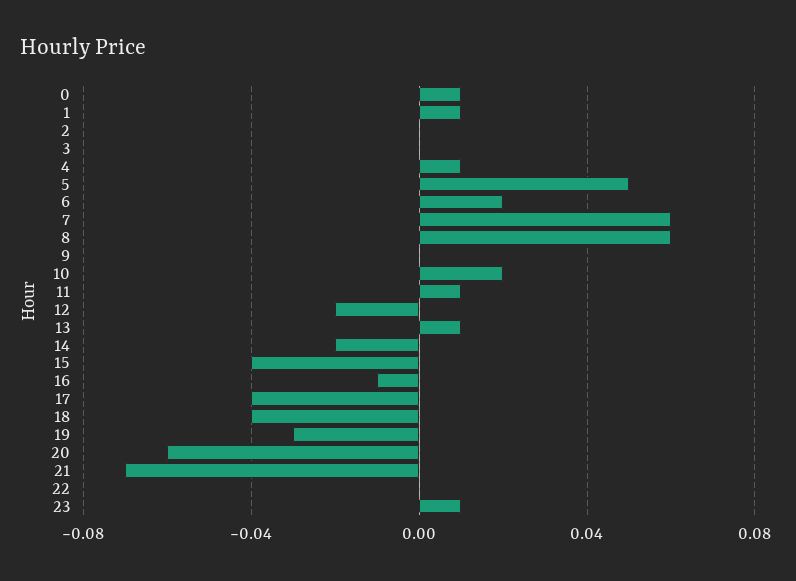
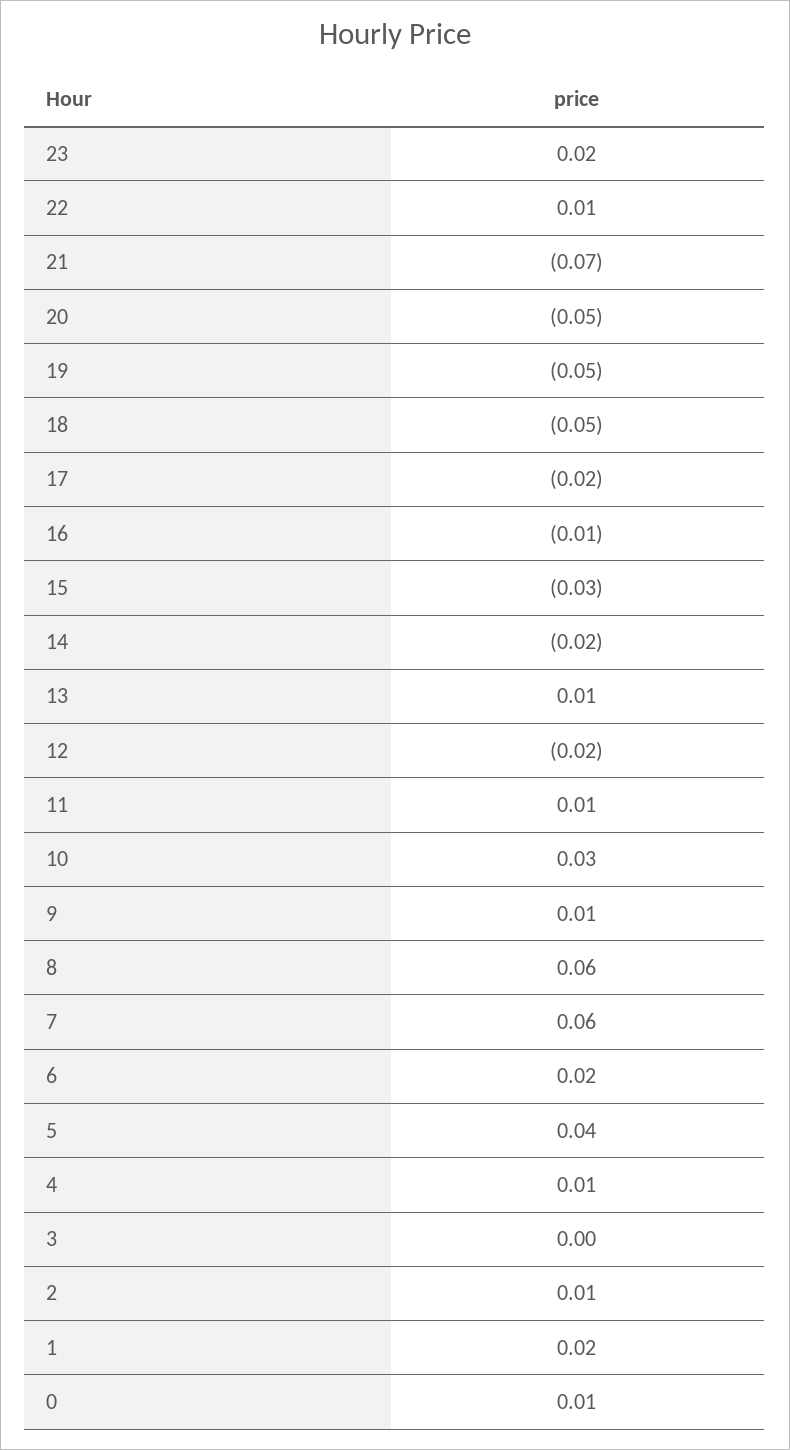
  {
    "0": 0.01,
-   "1": 0.01,
+   "1": 0.02,
-   "2": 0,
+   "2": 0.01,
    "3": 0,
    "4": 0.01,
-   "5": 0.05,
+   "5": 0.04,
    "6": 0.02,
    "7": 0.06,
    "8": 0.06,
-   "9": 0,
+   "9": 0.01,
-   "10": 0.02,
+   "10": 0.03,
    "11": 0.01,
    "12": -0.02,
    "13": 0.01,
    "14": -0.02,
-   "15": -0.04,
+   "15": -0.03,
    "16": -0.01,
-   "17": -0.04,
+   "17": -0.02,
-   "18": -0.04,
+   "18": -0.05,
-   "19": -0.03,
+   "19": -0.05,
-   "20": -0.06,
+   "20": -0.05,
    "21": -0.07,
-   "22": 0,
+   "22": 0.01,
-   "23": 0.01
+   "23": 0.02
  }

